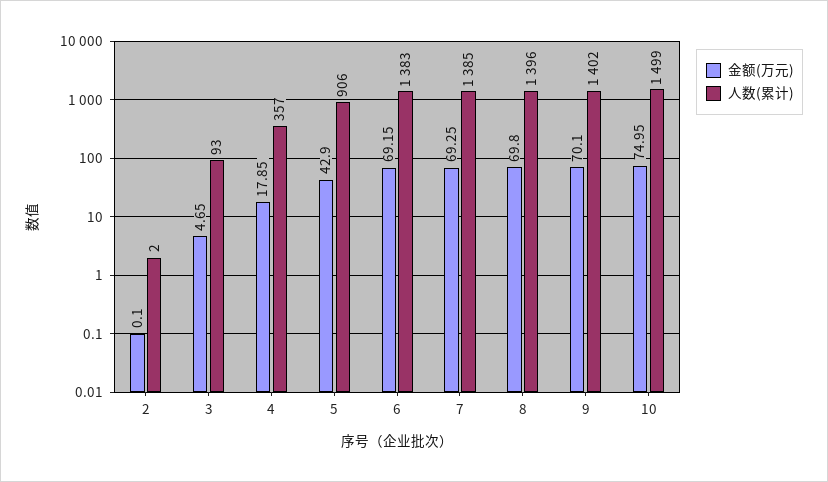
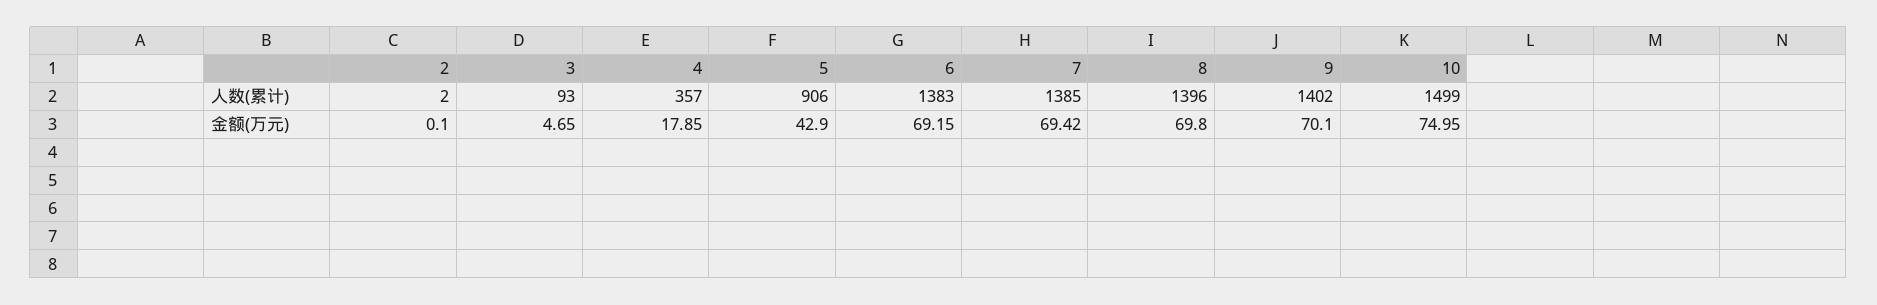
  {
    "金额(万元)": {
      "2": 0.1,
      "3": 4.65,
      "4": 17.85,
      "5": 42.9,
      "6": 69.15,
-     "7": 69.25,
+     "7": 69.42,
      "8": 69.8,
      "9": 70.1,
      "10": 74.95
    },
    "人数(累计)": {
      "2": 2,
      "3": 93,
      "4": 357,
      "5": 906,
      "6": 1383,
      "7": 1385,
      "8": 1396,
      "9": 1402,
      "10": 1499
    }
  }

